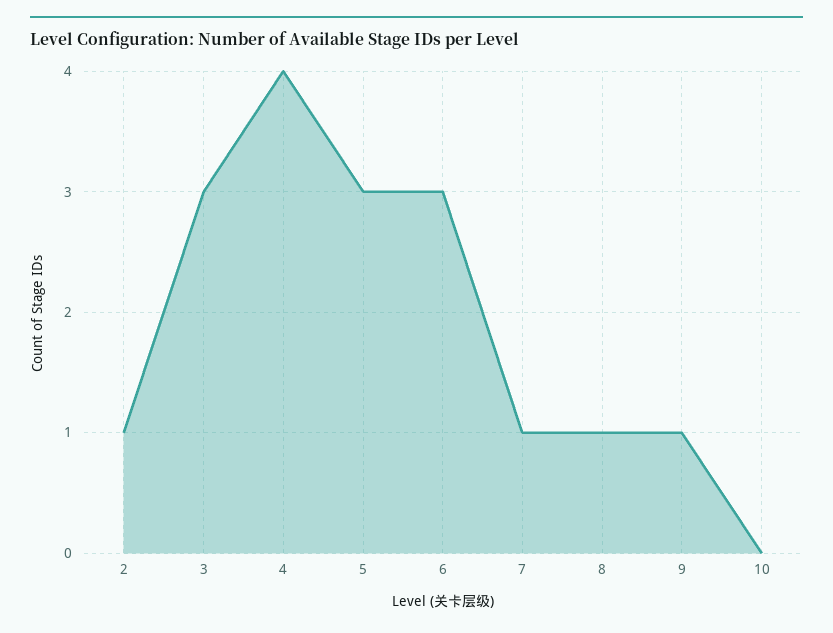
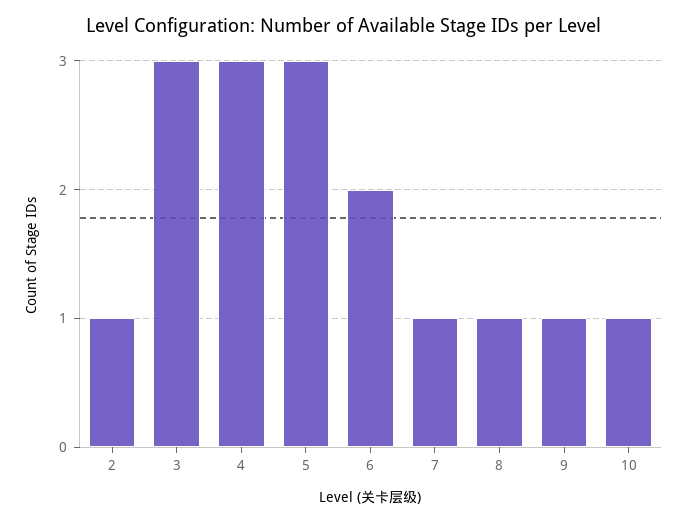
  {
    "2": 1,
    "3": 3,
-   "4": 4,
+   "4": 3,
    "5": 3,
-   "6": 3,
+   "6": 2,
    "7": 1,
    "8": 1,
    "9": 1,
-   "10": 0
+   "10": 1
  }

